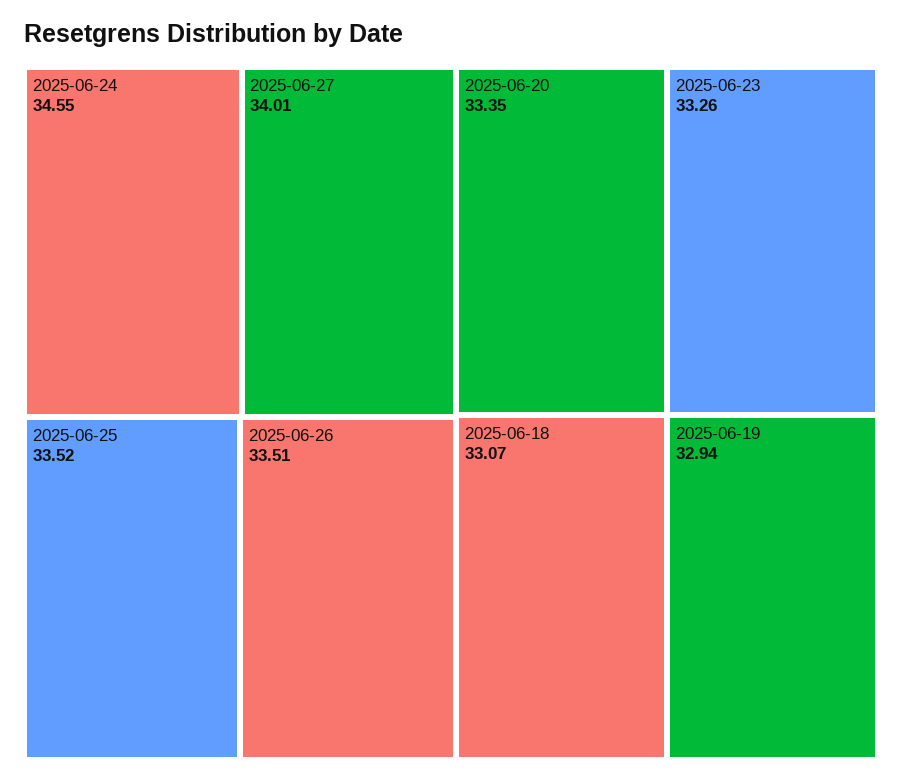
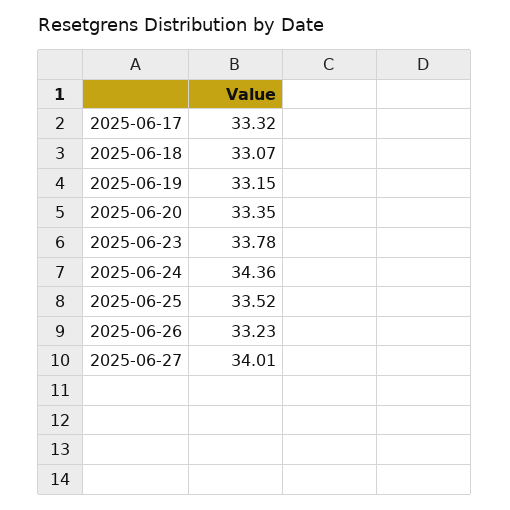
  {
-   "2025-06-24": 34.55,
+   "2025-06-24": 34.36,
    "2025-06-27": 34.01,
    "2025-06-25": 33.52,
-   "2025-06-26": 33.51,
+   "2025-06-26": 33.23,
    "2025-06-20": 33.35,
-   "2025-06-23": 33.26,
+   "2025-06-23": 33.78,
    "2025-06-18": 33.07,
-   "2025-06-19": 32.94
+   "2025-06-19": 33.15,
+   "2025-06-17": 33.32
  }

